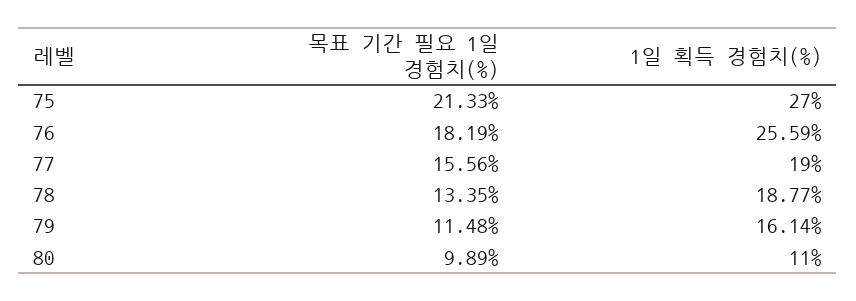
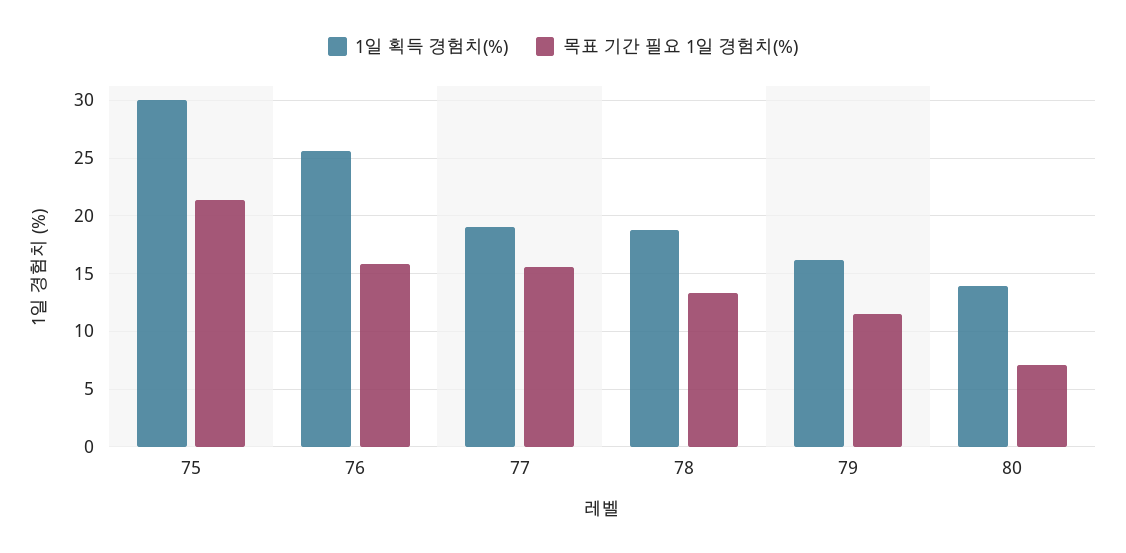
  {
    "목표 기간 필요 1일 경험치(%)": {
      "75": 21.33,
-     "76": 18.19,
+     "76": 16,
      "77": 15.56,
      "78": 13.35,
      "79": 11.48,
-     "80": 9.89
+     "80": 7
    },
    "1일 획득 경험치(%)": {
-     "75": 27,
+     "75": 30,
      "76": 25.59,
      "77": 19,
      "78": 18.77,
      "79": 16.14,
-     "80": 11
+     "80": 14
    }
  }

